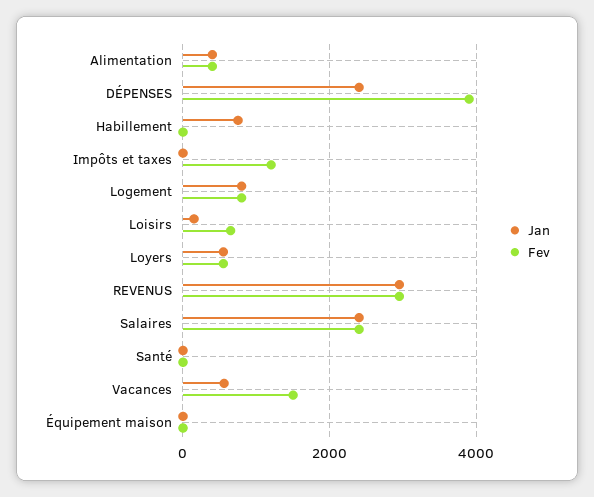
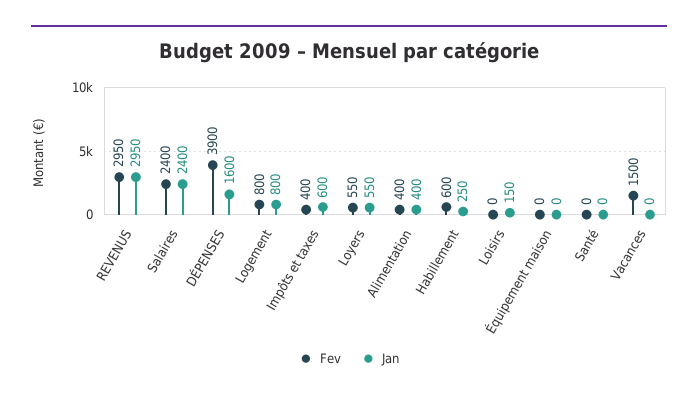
  {
    "Jan": {
      "Alimentation": 400,
-     "DÉPENSES": 2400,
+     "DÉPENSES": 1600,
-     "Habillement": 800,
+     "Habillement": 250,
-     "Impôts et taxes": 0,
+     "Impôts et taxes": 600,
      "Logement": 800,
      "Loisirs": 150,
      "Loyers": 550,
      "REVENUS": 2950,
      "Salaires": 2400,
      "Santé": 0,
-     "Vacances": 600,
+     "Vacances": 0,
      "Équipement maison": 0
    },
    "Fev": {
      "Alimentation": 400,
      "DÉPENSES": 3900,
-     "Habillement": 0,
+     "Habillement": 600,
-     "Impôts et taxes": 1200,
+     "Impôts et taxes": 400,
      "Logement": 800,
-     "Loisirs": 600,
+     "Loisirs": 0,
      "Loyers": 550,
      "REVENUS": 2950,
      "Salaires": 2400,
      "Santé": 0,
      "Vacances": 1500,
      "Équipement maison": 0
    }
  }

